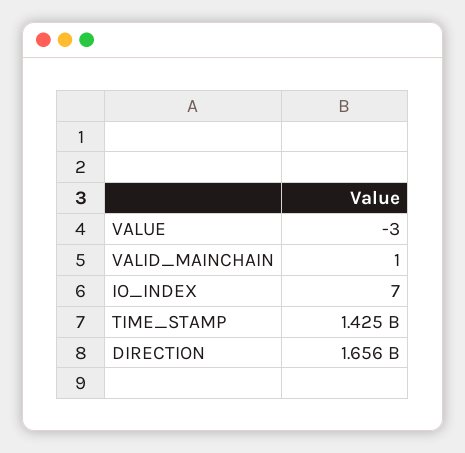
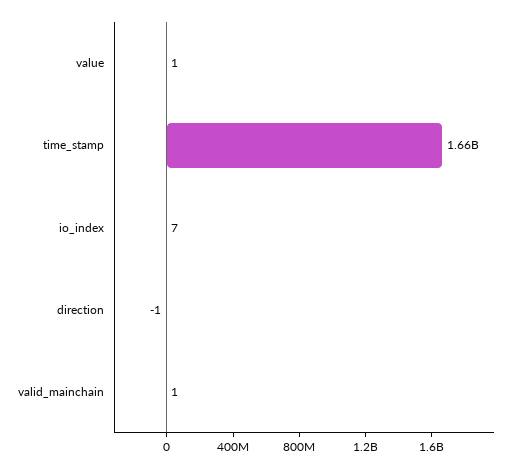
  {
-   "VALUE": -3,
+   "VALUE": 1,
    "VALID_MAINCHAIN": 1,
    "IO_INDEX": 7,
-   "TIME_STAMP": 1425000000,
+   "TIME_STAMP": 1660000000,
-   "DIRECTION": 1656000000
+   "DIRECTION": -1
  }

